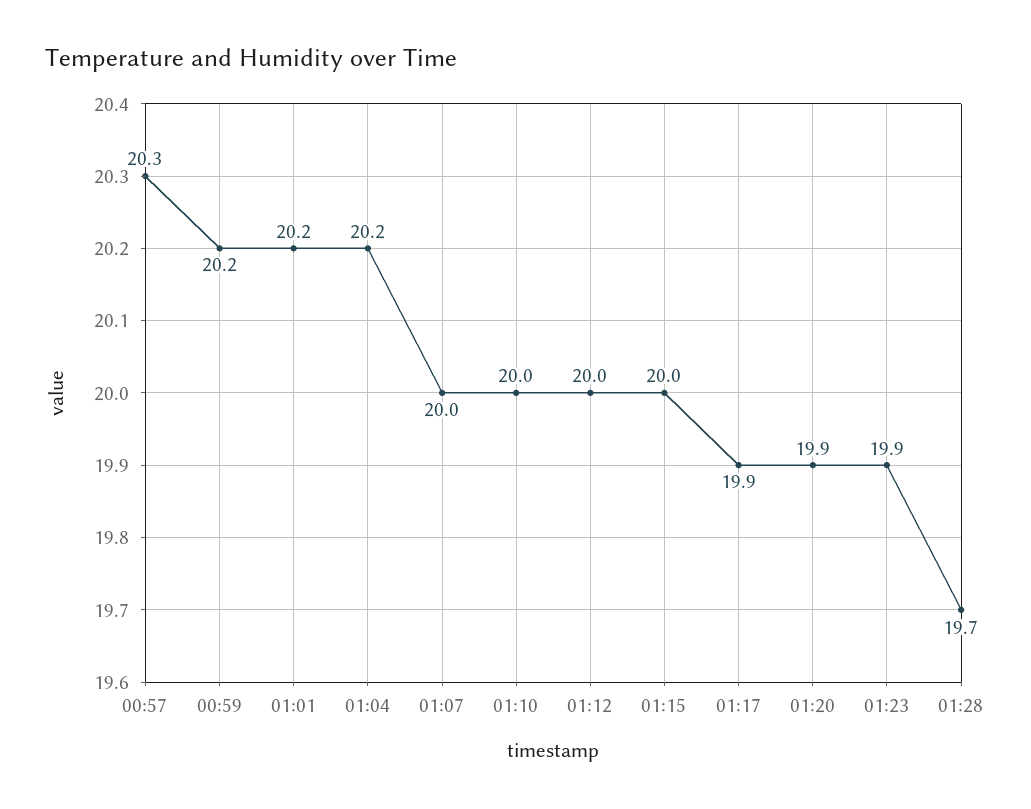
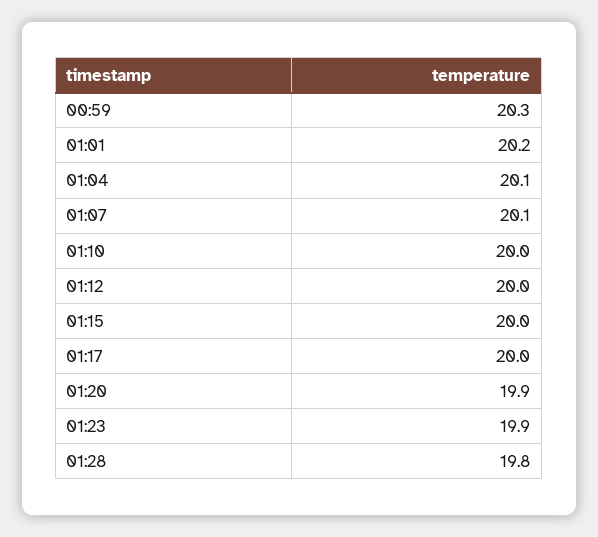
  {
-   "00:57": 20.3,
-   "00:59": 20.2,
+   "00:59": 20.3,
    "01:01": 20.2,
-   "01:04": 20.2,
+   "01:04": 20.1,
-   "01:07": 20,
+   "01:07": 20.1,
    "01:10": 20,
    "01:12": 20,
    "01:15": 20,
-   "01:17": 19.9,
+   "01:17": 20,
    "01:20": 19.9,
    "01:23": 19.9,
-   "01:28": 19.7
+   "01:28": 19.8
  }

